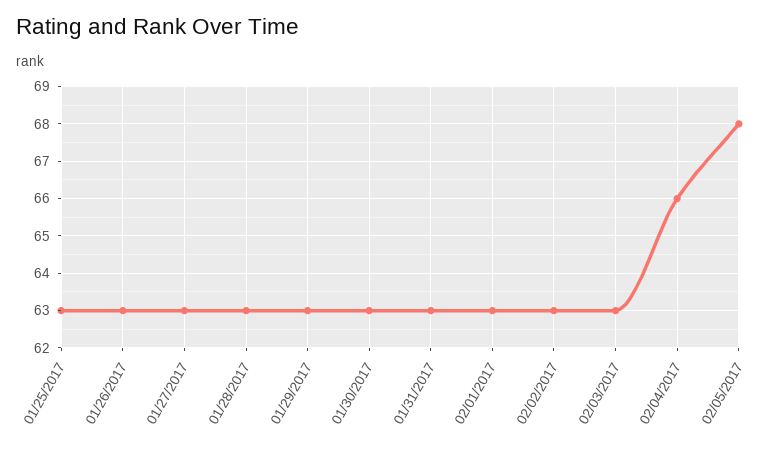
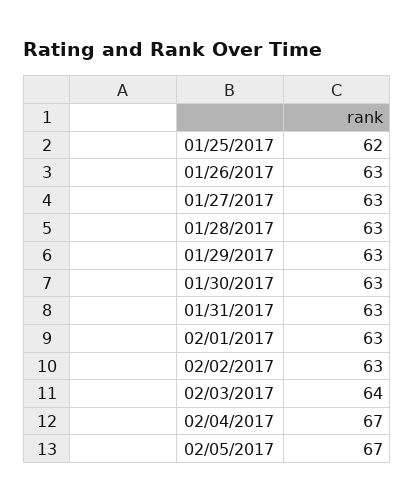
  {
-   "01/25/2017": 63,
+   "01/25/2017": 62,
    "01/26/2017": 63,
    "01/27/2017": 63,
    "01/28/2017": 63,
    "01/29/2017": 63,
    "01/30/2017": 63,
    "01/31/2017": 63,
    "02/01/2017": 63,
    "02/02/2017": 63,
-   "02/03/2017": 63,
+   "02/03/2017": 64,
-   "02/04/2017": 66,
+   "02/04/2017": 67,
-   "02/05/2017": 68
+   "02/05/2017": 67
  }

